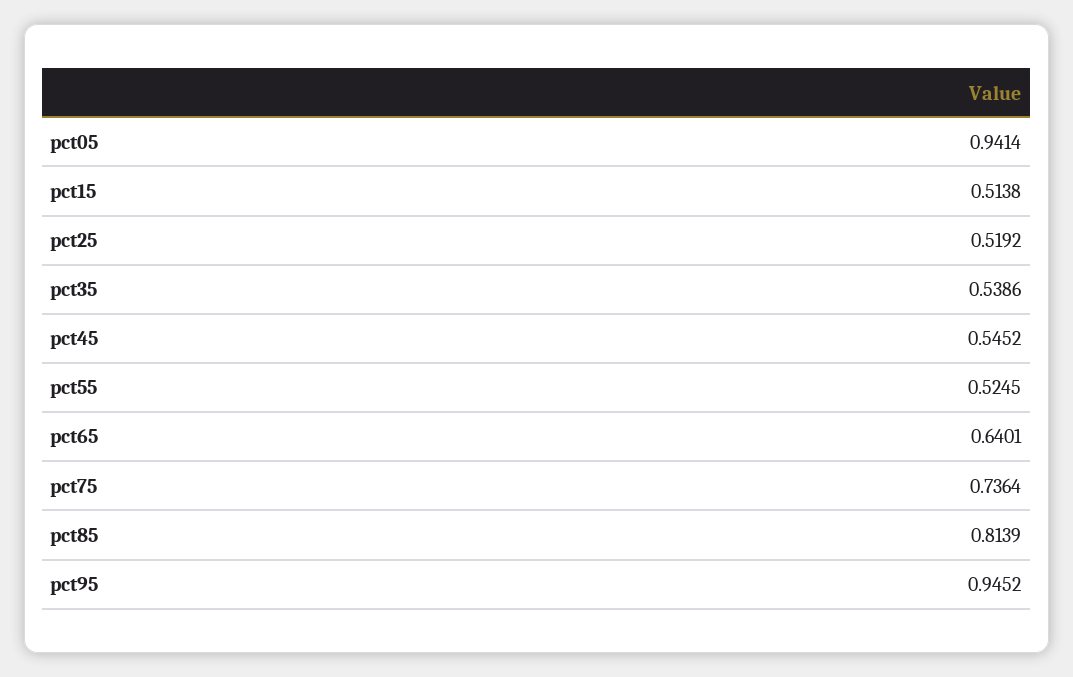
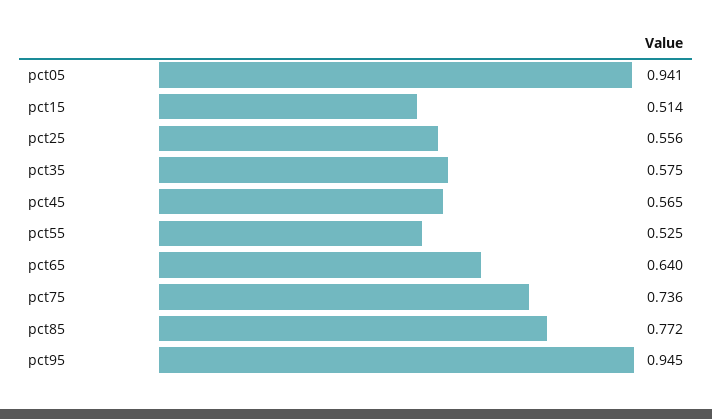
  {
    "pct05": 0.9414,
    "pct15": 0.5138,
-   "pct25": 0.5192,
+   "pct25": 0.556,
-   "pct35": 0.5386,
+   "pct35": 0.575,
-   "pct45": 0.5452,
+   "pct45": 0.565,
    "pct55": 0.5245,
    "pct65": 0.6401,
    "pct75": 0.7364,
-   "pct85": 0.8139,
+   "pct85": 0.772,
    "pct95": 0.9452
  }

